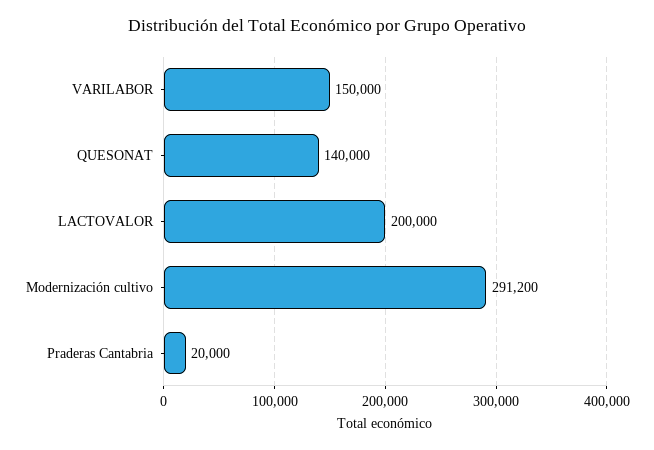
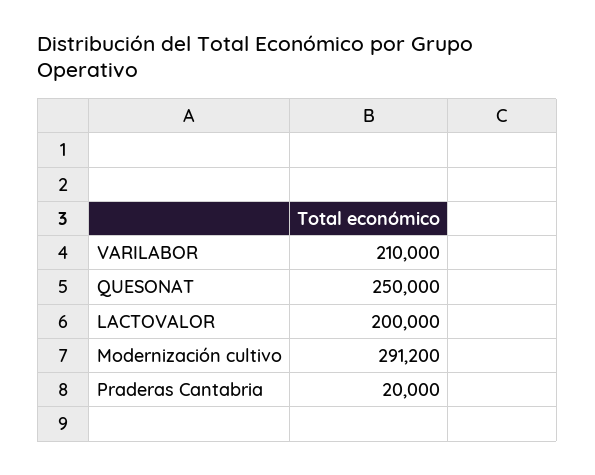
  {
-   "VARILABOR": 150000,
+   "VARILABOR": 210000,
-   "QUESONAT": 140000,
+   "QUESONAT": 250000,
    "LACTOVALOR": 200000,
    "Modernización cultivo": 291200,
    "Praderas Cantabria": 20000
  }

